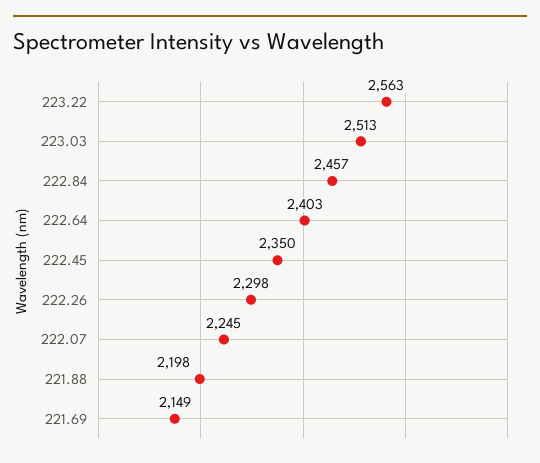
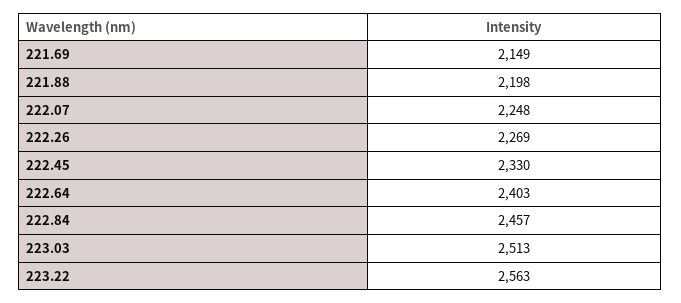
  {
    "223.22": 2563,
    "223.03": 2513,
    "222.84": 2457,
    "222.64": 2403,
-   "222.45": 2350,
+   "222.45": 2330,
-   "222.26": 2298,
+   "222.26": 2269,
-   "222.07": 2245,
+   "222.07": 2248,
    "221.88": 2198,
    "221.69": 2149
  }

